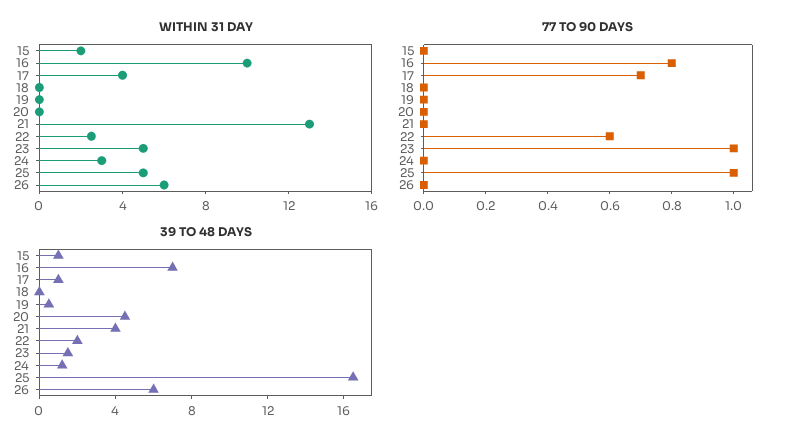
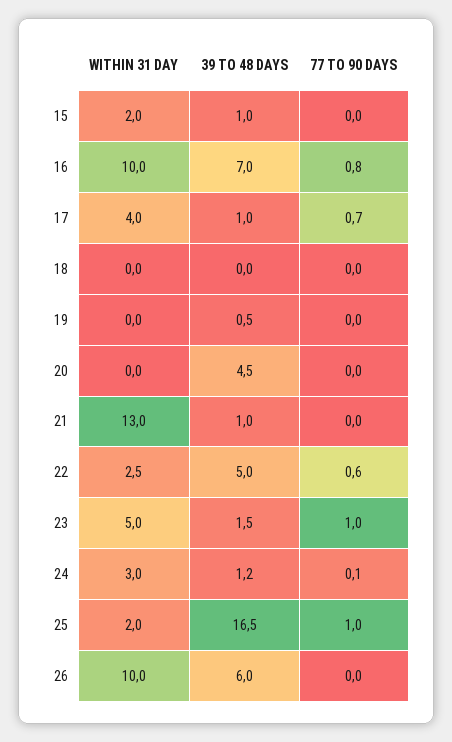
  {
    "WITHIN 31 DAY": {
      "15": 2,
      "16": 10,
      "17": 4,
      "18": 0,
      "19": 0,
      "20": 0,
      "21": 13,
      "22": 2.5,
      "23": 5,
      "24": 3,
-     "25": 5,
+     "25": 2,
-     "26": 6
+     "26": 10
    },
    "77 TO 90 DAYS": {
      "15": 0,
      "16": 0.8,
      "17": 0.7,
      "18": 0,
      "19": 0,
      "20": 0,
      "21": 0,
      "22": 0.6,
      "23": 1,
-     "24": 0,
+     "24": 0.1,
      "25": 1,
      "26": 0
    },
    "39 TO 48 DAYS": {
      "15": 1,
      "16": 7,
      "17": 1,
      "18": 0,
      "19": 0.5,
      "20": 4.5,
-     "21": 4,
+     "21": 1,
-     "22": 2,
+     "22": 5,
      "23": 1.5,
      "24": 1.2,
      "25": 16.5,
      "26": 6
    }
  }

